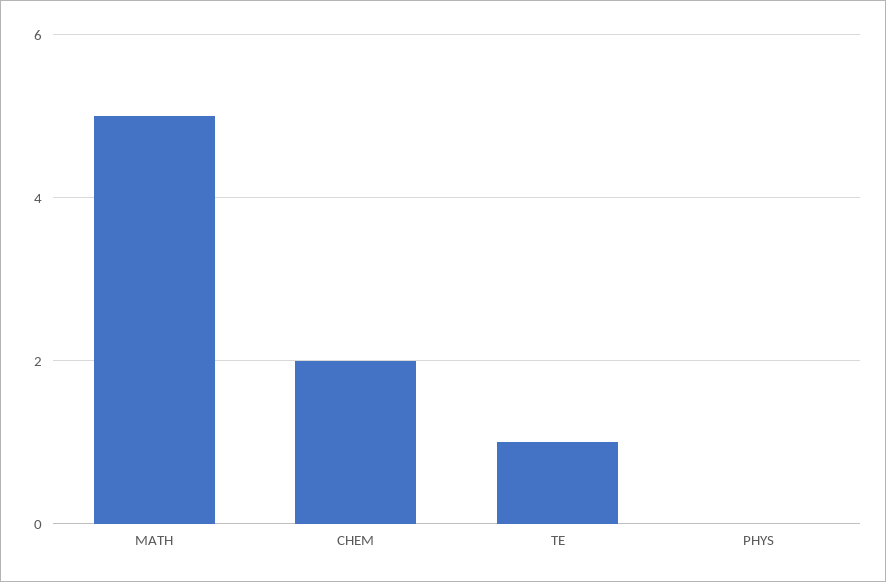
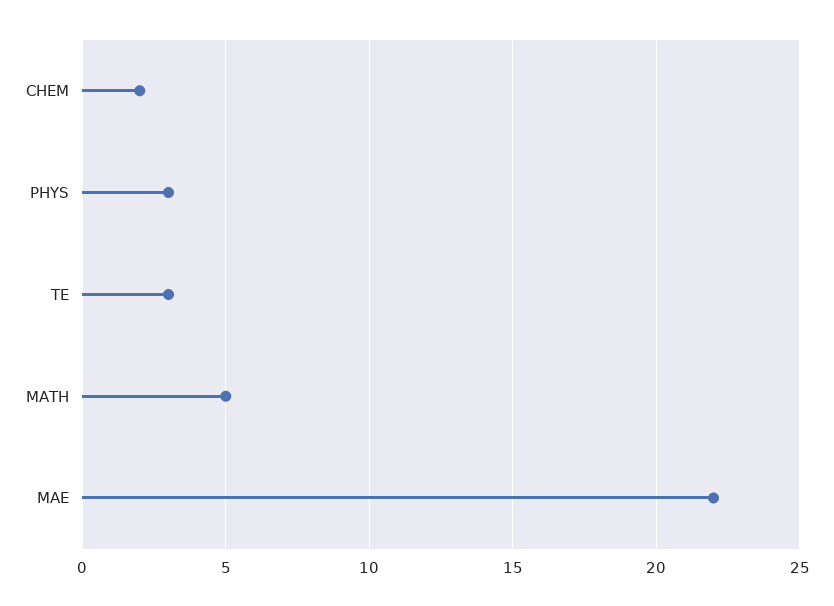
  {
    "MATH": 5,
    "CHEM": 2,
-   "TE": 1,
+   "TE": 3,
-   "PHYS": 0
+   "PHYS": 3,
+   "MAE": 22
  }

